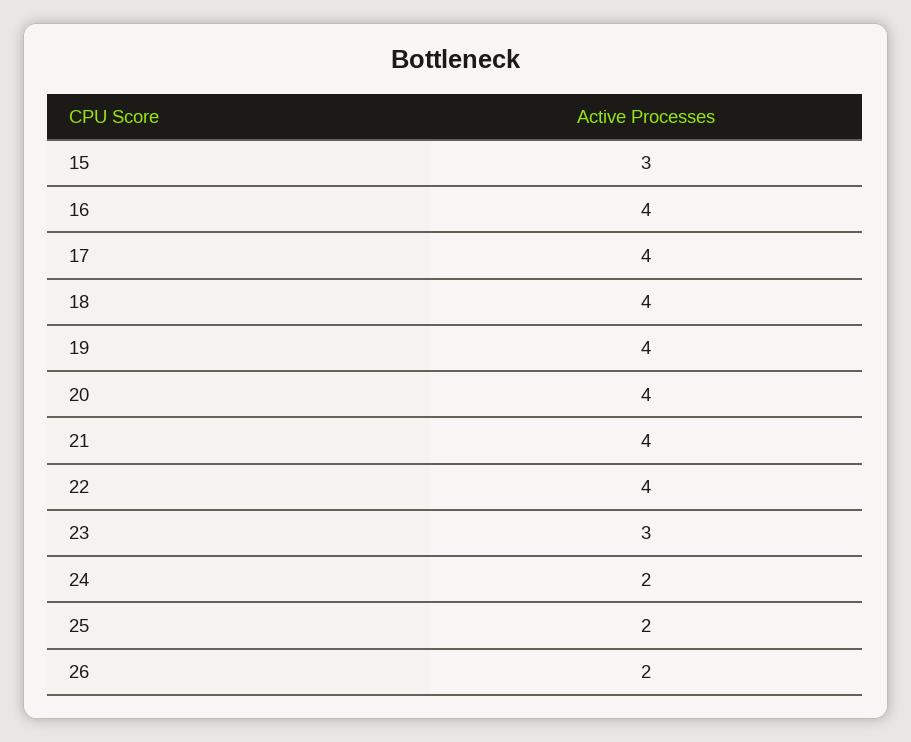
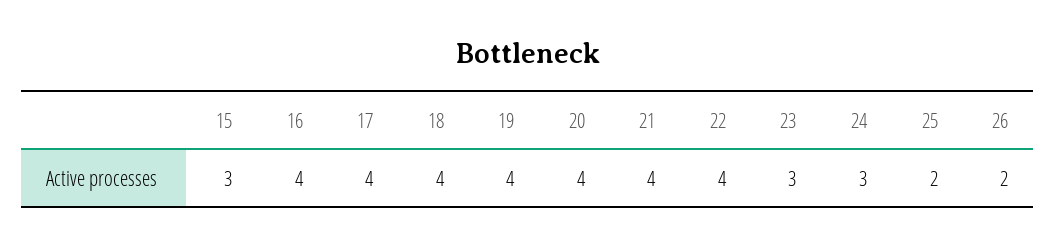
  {
    "15": 3,
    "16": 4,
    "17": 4,
    "18": 4,
    "19": 4,
    "20": 4,
    "21": 4,
    "22": 4,
    "23": 3,
-   "24": 2,
+   "24": 3,
    "25": 2,
    "26": 2
  }

